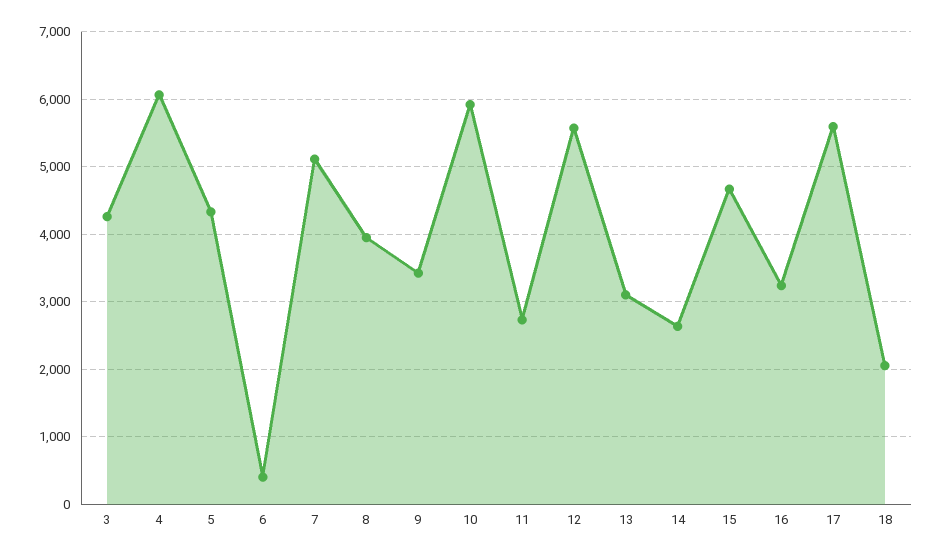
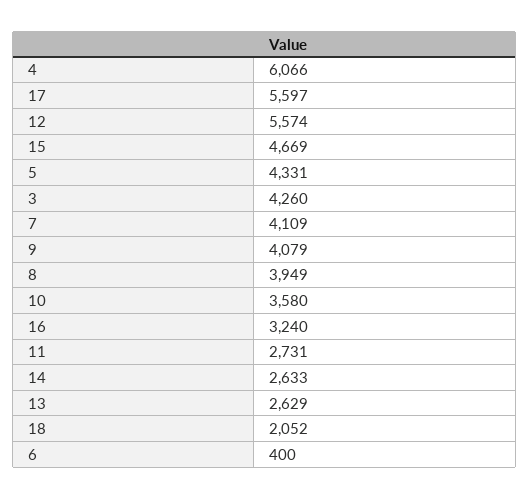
  {
    "3": 4260,
    "4": 6066,
    "5": 4331,
    "6": 400,
-   "7": 5100,
+   "7": 4109,
    "8": 3949,
-   "9": 3400,
+   "9": 4079,
-   "10": 5900,
+   "10": 3580,
    "11": 2731,
    "12": 5574,
-   "13": 3100,
+   "13": 2629,
    "14": 2633,
    "15": 4669,
    "16": 3240,
    "17": 5597,
    "18": 2052
  }

